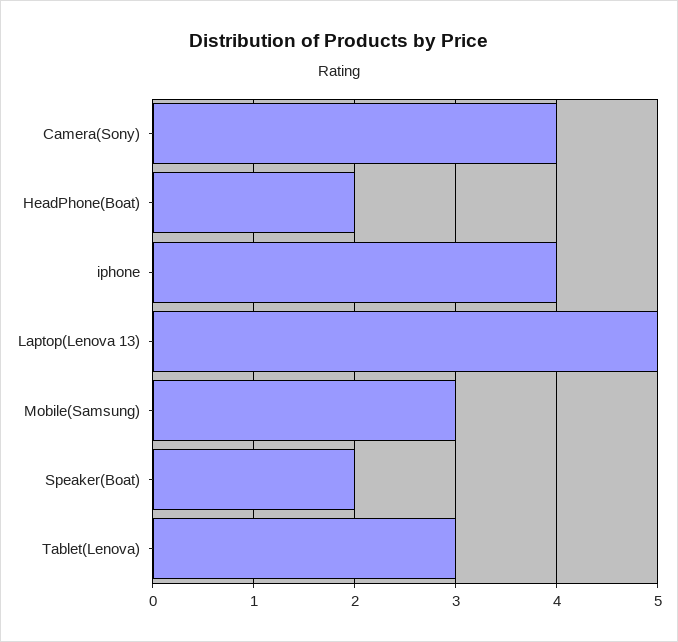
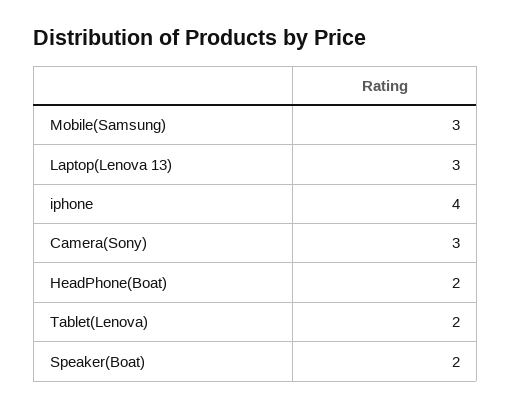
  {
-   "Camera(Sony)": 4,
+   "Camera(Sony)": 3,
    "HeadPhone(Boat)": 2,
    "iphone": 4,
-   "Laptop(Lenova 13)": 5,
+   "Laptop(Lenova 13)": 3,
    "Mobile(Samsung)": 3,
    "Speaker(Boat)": 2,
-   "Tablet(Lenova)": 3
+   "Tablet(Lenova)": 2
  }

